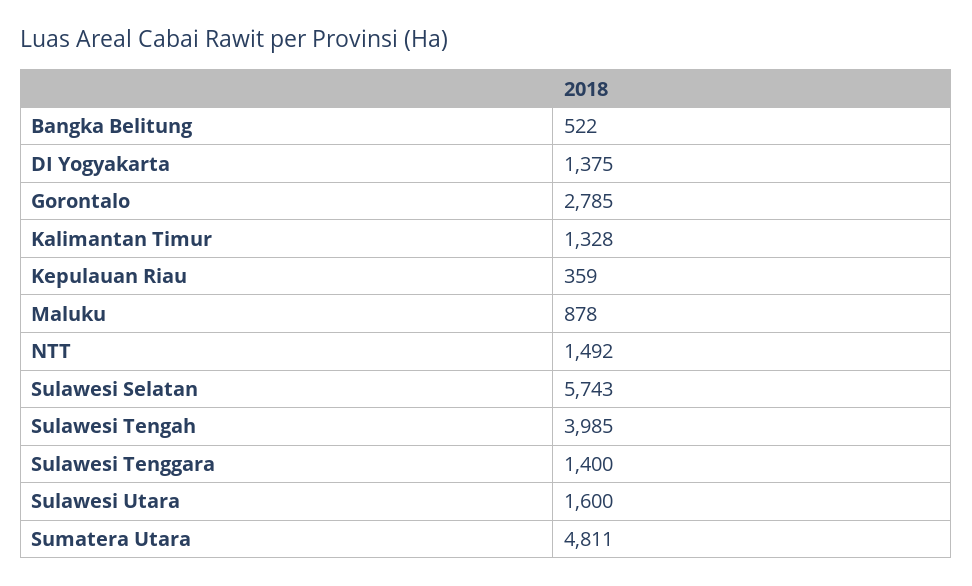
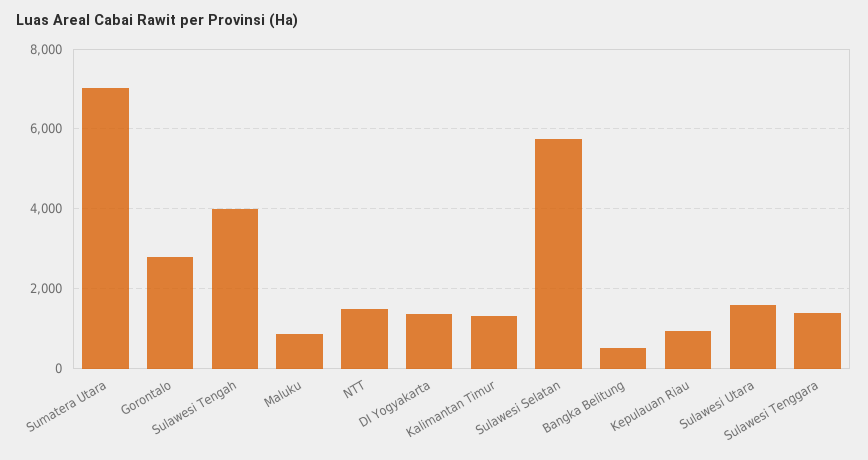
  {
    "Bangka Belitung": 522,
    "DI Yogyakarta": 1375,
    "Gorontalo": 2785,
    "Kalimantan Timur": 1328,
-   "Kepulauan Riau": 359,
+   "Kepulauan Riau": 1000,
    "Maluku": 878,
    "NTT": 1492,
    "Sulawesi Selatan": 5743,
    "Sulawesi Tengah": 3985,
    "Sulawesi Tenggara": 1400,
    "Sulawesi Utara": 1600,
-   "Sumatera Utara": 4811
+   "Sumatera Utara": 7000
  }

